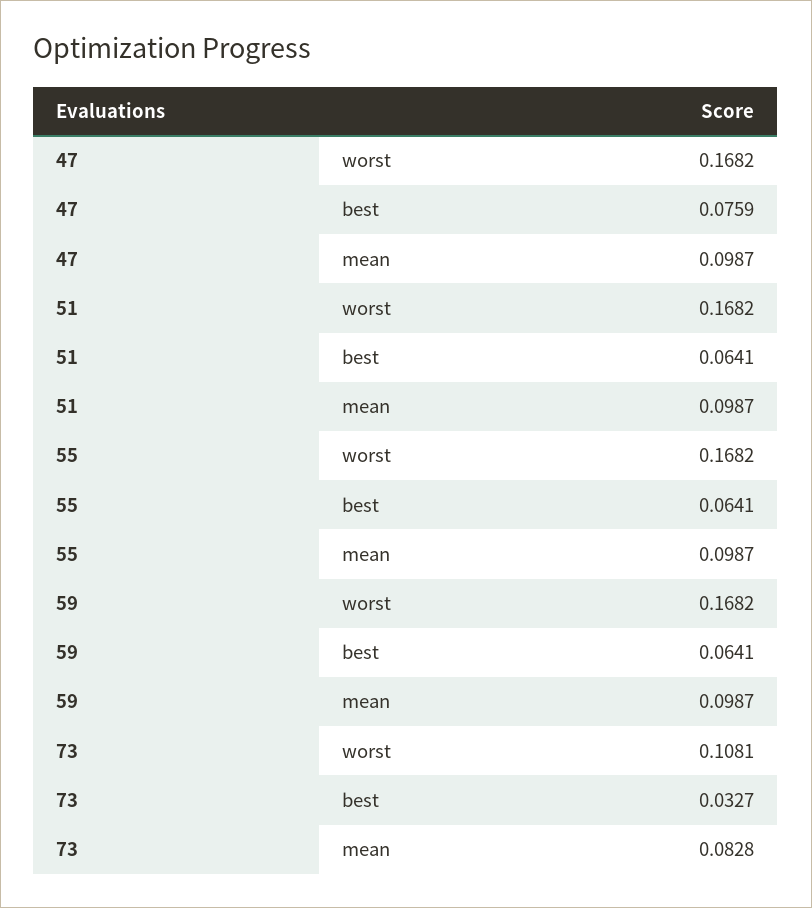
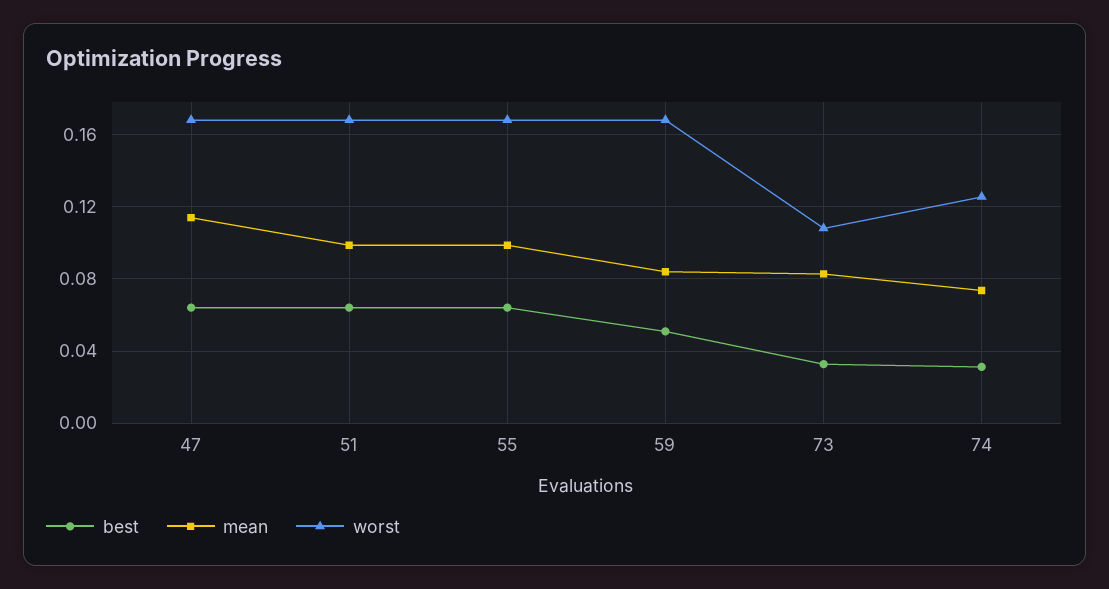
  {
    "worst": {
      "47": 0.1682,
      "51": 0.1682,
      "55": 0.1682,
      "59": 0.1682,
-     "73": 0.1081
+     "73": 0.1081,
+     "74": 0.125
    },
    "best": {
-     "47": 0.0759,
+     "47": 0.065,
      "51": 0.0641,
      "55": 0.0641,
-     "59": 0.0641,
+     "59": 0.05,
-     "73": 0.0327
+     "73": 0.0327,
+     "74": 0.03
    },
    "mean": {
-     "47": 0.0987,
+     "47": 0.115,
      "51": 0.0987,
      "55": 0.0987,
-     "59": 0.0987,
+     "59": 0.085,
-     "73": 0.0828
+     "73": 0.0828,
+     "74": 0.075
    }
  }

